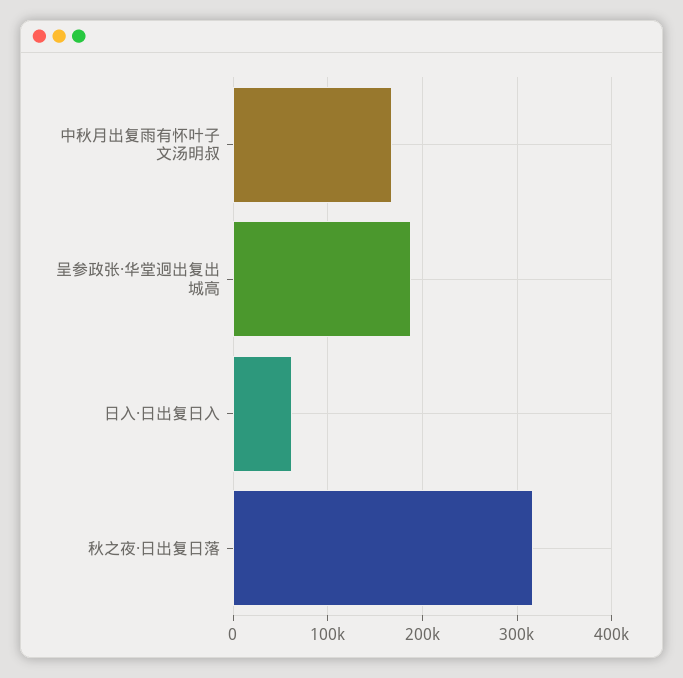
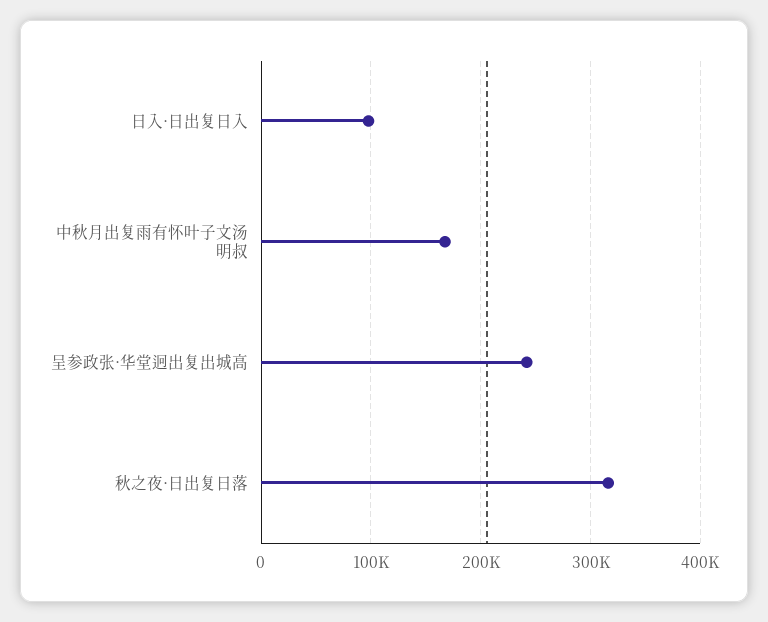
  {
    "中秋月出复雨有怀叶子文汤明叔": 170000,
-   "呈参政张·华堂迥出复出城高": 190000,
+   "呈参政张·华堂迥出复出城高": 240000,
-   "日入·日出复日入": 60000,
+   "日入·日出复日入": 100000,
    "秋之夜·日出复日落": 320000
  }

